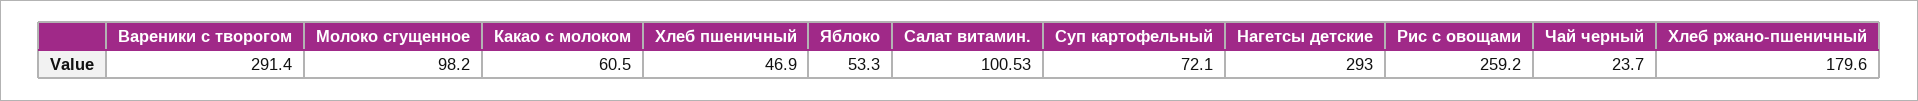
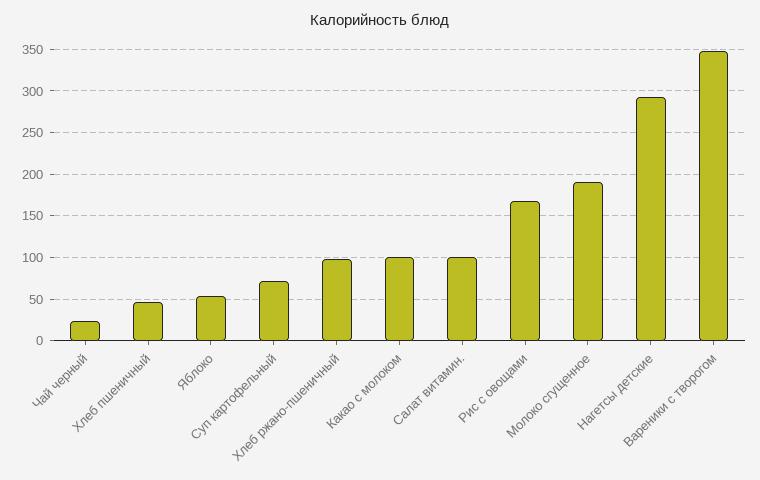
  {
-   "Вареники с творогом": 291.4,
+   "Вареники с творогом": 350,
-   "Молоко сгущенное": 98.2,
+   "Молоко сгущенное": 190,
-   "Какао с молоком": 60.5,
+   "Какао с молоком": 100,
    "Хлеб пшеничный": 46.9,
    "Яблоко": 53.3,
    "Салат витамин.": 100.53,
    "Суп картофельный": 72.1,
    "Нагетсы детские": 293,
-   "Рис с овощами": 259.2,
+   "Рис с овощами": 170,
    "Чай черный": 23.7,
-   "Хлеб ржано-пшеничный": 179.6
+   "Хлеб ржано-пшеничный": 100
  }

